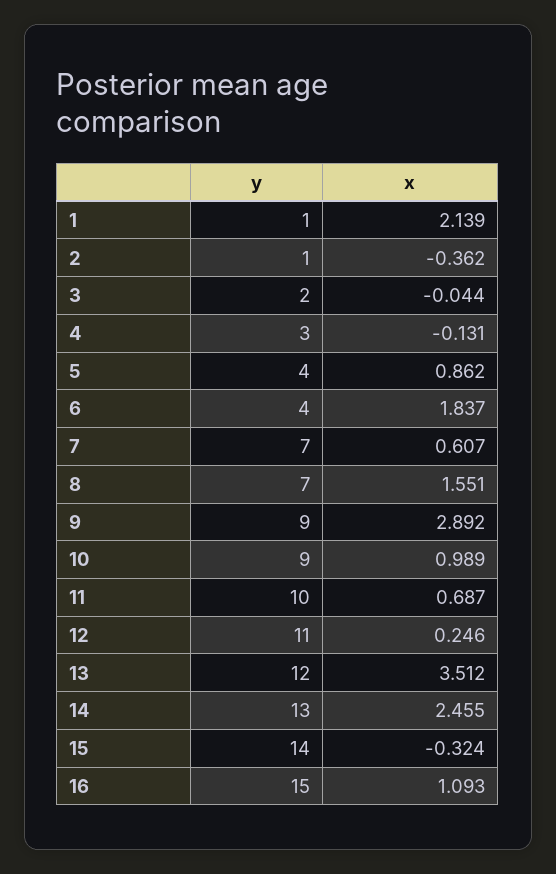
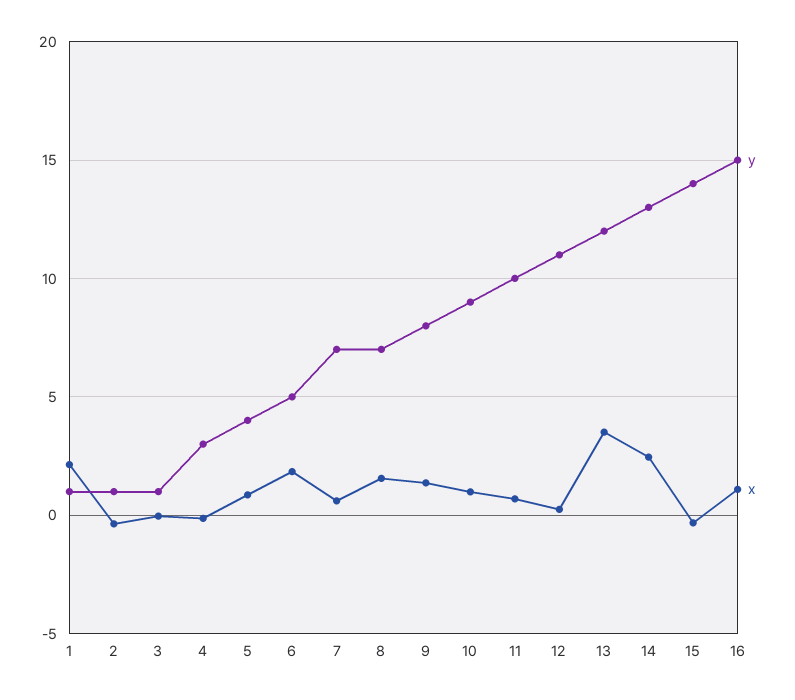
  {
    "y": {
      "1": 1,
      "2": 1,
-     "3": 2,
+     "3": 1,
      "4": 3,
      "5": 4,
-     "6": 4,
+     "6": 5,
      "7": 7,
      "8": 7,
-     "9": 9,
+     "9": 8,
      "10": 9,
      "11": 10,
      "12": 11,
      "13": 12,
      "14": 13,
      "15": 14,
      "16": 15
    },
    "x": {
      "1": 2.139,
      "2": -0.362,
      "3": -0.044,
      "4": -0.131,
      "5": 0.862,
      "6": 1.837,
      "7": 0.607,
      "8": 1.551,
-     "9": 2.892,
+     "9": 1.5,
      "10": 0.989,
      "11": 0.687,
      "12": 0.246,
      "13": 3.512,
      "14": 2.455,
      "15": -0.324,
      "16": 1.093
    }
  }

